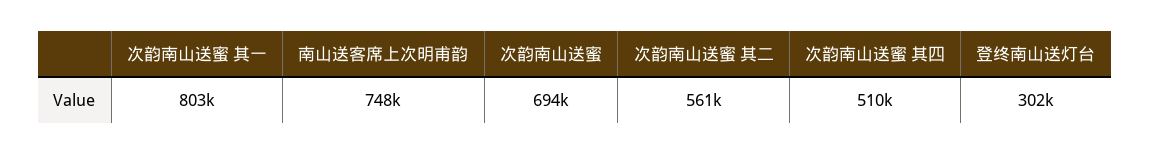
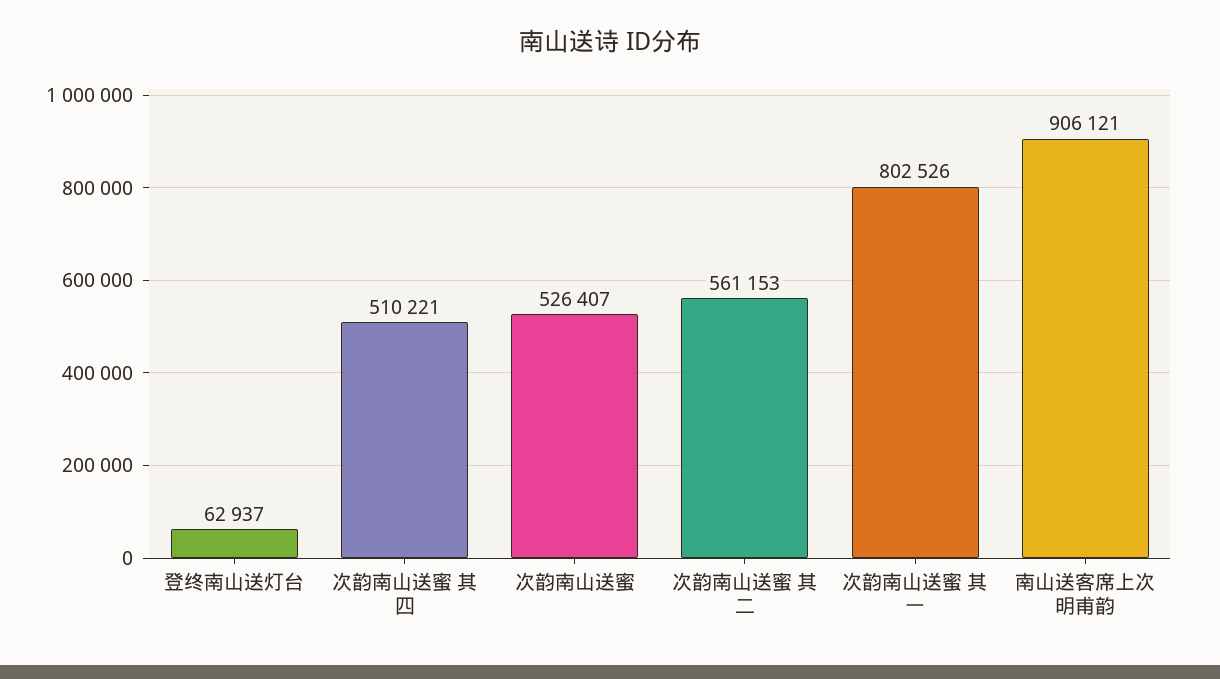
  {
    "次韵南山送蜜 其一": 802526,
-   "南山送客席上次明甫韵": 748000,
+   "南山送客席上次明甫韵": 906121,
-   "次韵南山送蜜": 694000,
+   "次韵南山送蜜": 526407,
    "次韵南山送蜜 其二": 561153,
    "次韵南山送蜜 其四": 510221,
-   "登终南山送灯台": 302000
+   "登终南山送灯台": 62937
  }

